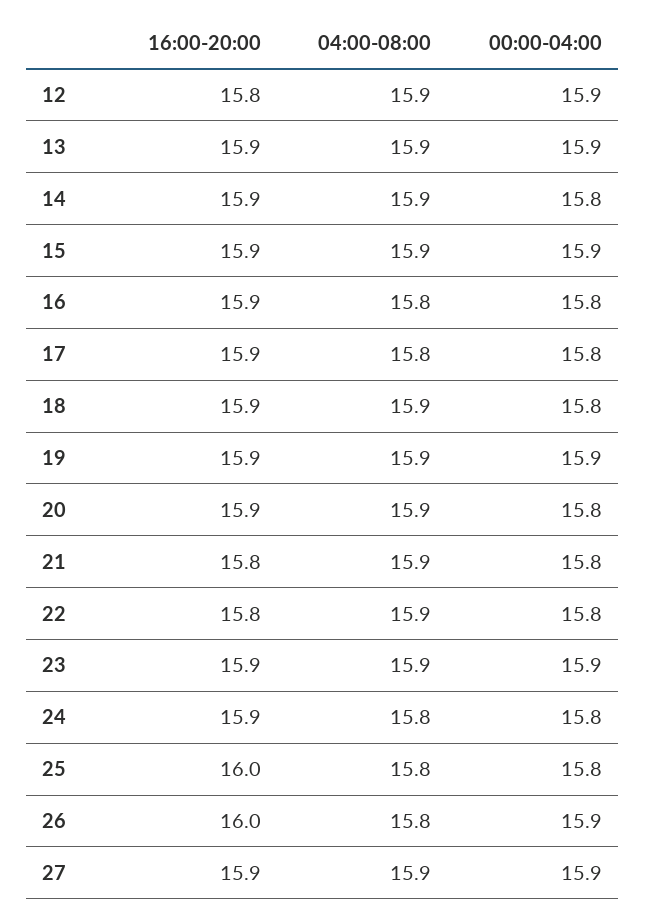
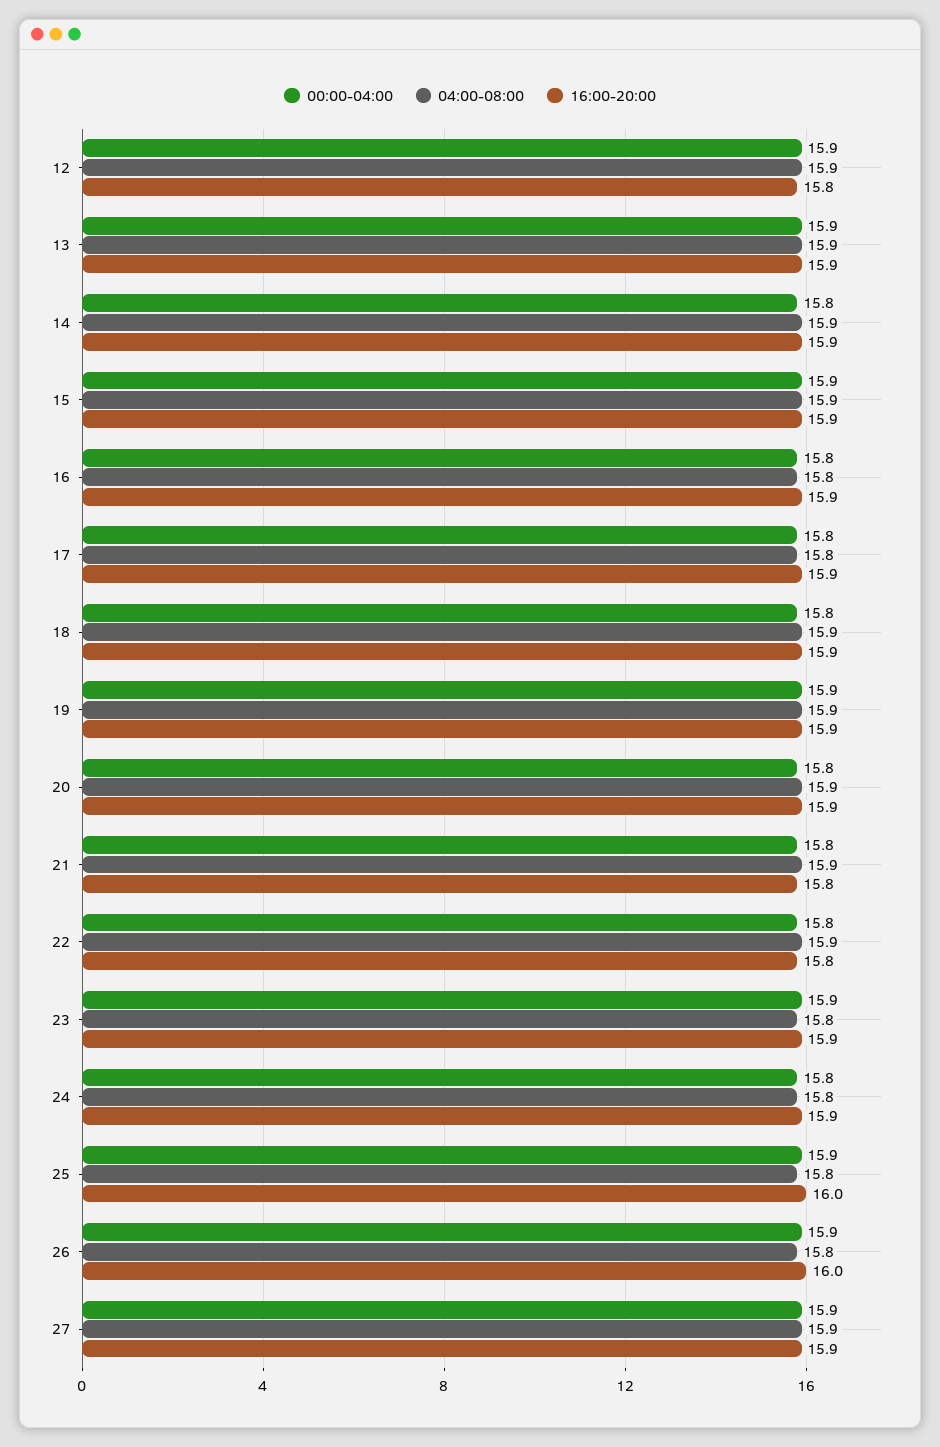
  {
    "16:00-20:00": {
      "12": 15.8,
      "13": 15.9,
      "14": 15.9,
      "15": 15.9,
      "16": 15.9,
      "17": 15.9,
      "18": 15.9,
      "19": 15.9,
      "20": 15.9,
      "21": 15.8,
      "22": 15.8,
      "23": 15.9,
      "24": 15.9,
      "25": 16,
      "26": 16,
      "27": 15.9
    },
    "04:00-08:00": {
      "12": 15.9,
      "13": 15.9,
      "14": 15.9,
      "15": 15.9,
      "16": 15.8,
      "17": 15.8,
      "18": 15.9,
      "19": 15.9,
      "20": 15.9,
      "21": 15.9,
      "22": 15.9,
-     "23": 15.9,
+     "23": 15.8,
      "24": 15.8,
      "25": 15.8,
      "26": 15.8,
      "27": 15.9
    },
    "00:00-04:00": {
      "12": 15.9,
      "13": 15.9,
      "14": 15.8,
      "15": 15.9,
      "16": 15.8,
      "17": 15.8,
      "18": 15.8,
      "19": 15.9,
      "20": 15.8,
      "21": 15.8,
      "22": 15.8,
      "23": 15.9,
      "24": 15.8,
-     "25": 15.8,
+     "25": 15.9,
      "26": 15.9,
      "27": 15.9
    }
  }

